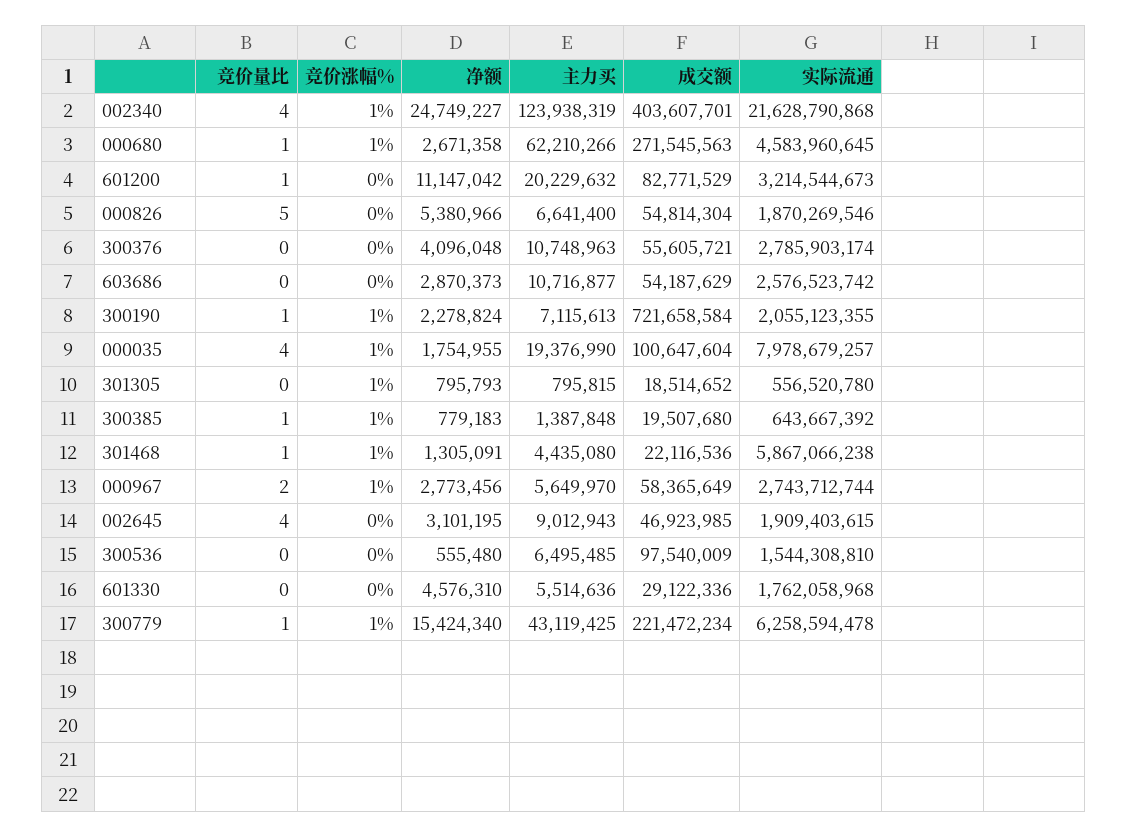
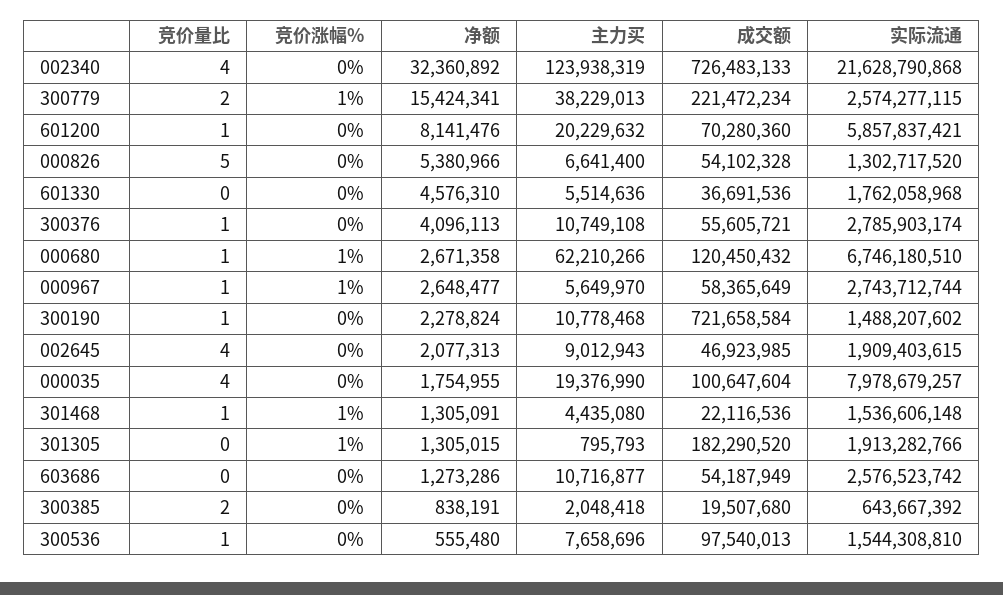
  {
    "竞价量比": {
      "002340": 4,
      "000680": 1,
      "601200": 1,
      "000826": 5,
-     "300376": 0,
+     "300376": 1,
      "603686": 0,
      "300190": 1,
      "000035": 4,
      "301305": 0,
-     "300385": 1,
+     "300385": 2,
      "301468": 1,
-     "000967": 2,
+     "000967": 1,
      "002645": 4,
-     "300536": 0,
+     "300536": 1,
      "601330": 0,
-     "300779": 1
+     "300779": 2
    },
    "竞价涨幅%": {
-     "002340": 1,
+     "002340": 0,
      "000680": 1,
      "601200": 0,
      "000826": 0,
      "300376": 0,
      "603686": 0,
-     "300190": 1,
+     "300190": 0,
-     "000035": 1,
+     "000035": 0,
      "301305": 1,
-     "300385": 1,
+     "300385": 0,
      "301468": 1,
      "000967": 1,
      "002645": 0,
      "300536": 0,
      "601330": 0,
      "300779": 1
    },
    "净额": {
-     "002340": 24749227,
+     "002340": 32360892,
      "000680": 2671358,
-     "601200": 11147042,
+     "601200": 8141476,
      "000826": 5380966,
-     "300376": 4096048,
+     "300376": 4096113,
-     "603686": 2870373,
+     "603686": 1273286,
      "300190": 2278824,
      "000035": 1754955,
-     "301305": 795793,
+     "301305": 1305015,
-     "300385": 779183,
+     "300385": 838191,
      "301468": 1305091,
-     "000967": 2773456,
+     "000967": 2648477,
-     "002645": 3101195,
+     "002645": 2077313,
      "300536": 555480,
      "601330": 4576310,
-     "300779": 15424340
+     "300779": 15424341
    },
    "主力买": {
      "002340": 123938319,
      "000680": 62210266,
      "601200": 20229632,
      "000826": 6641400,
-     "300376": 10748963,
+     "300376": 10749108,
      "603686": 10716877,
-     "300190": 7115613,
+     "300190": 10778468,
      "000035": 19376990,
-     "301305": 795815,
+     "301305": 795793,
-     "300385": 1387848,
+     "300385": 2048418,
      "301468": 4435080,
      "000967": 5649970,
      "002645": 9012943,
-     "300536": 6495485,
+     "300536": 7658696,
      "601330": 5514636,
-     "300779": 43119425
+     "300779": 38229013
    },
    "成交额": {
-     "002340": 403607701,
+     "002340": 726483133,
-     "000680": 271545563,
+     "000680": 120450432,
-     "601200": 82771529,
+     "601200": 70280360,
-     "000826": 54814304,
+     "000826": 54102328,
      "300376": 55605721,
-     "603686": 54187629,
+     "603686": 54187949,
      "300190": 721658584,
      "000035": 100647604,
-     "301305": 18514652,
+     "301305": 182290520,
      "300385": 19507680,
      "301468": 22116536,
      "000967": 58365649,
      "002645": 46923985,
-     "300536": 97540009,
+     "300536": 97540013,
-     "601330": 29122336,
+     "601330": 36691536,
      "300779": 221472234
    },
    "实际流通": {
      "002340": 21628790868,
-     "000680": 4583960645,
+     "000680": 6746180510,
-     "601200": 3214544673,
+     "601200": 5857837421,
-     "000826": 1870269546,
+     "000826": 1302717520,
      "300376": 2785903174,
      "603686": 2576523742,
-     "300190": 2055123355,
+     "300190": 1488207602,
      "000035": 7978679257,
-     "301305": 556520780,
+     "301305": 1913282766,
      "300385": 643667392,
-     "301468": 5867066238,
+     "301468": 1536606148,
      "000967": 2743712744,
      "002645": 1909403615,
      "300536": 1544308810,
      "601330": 1762058968,
-     "300779": 6258594478
+     "300779": 2574277115
    }
  }

